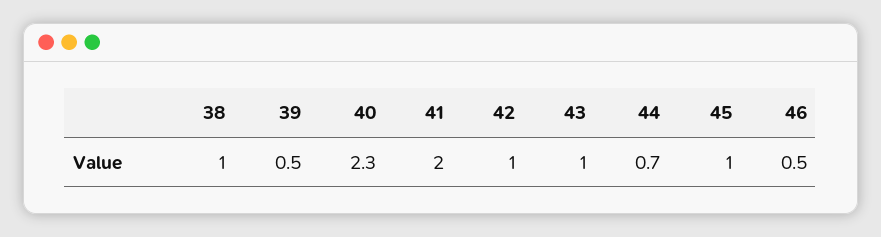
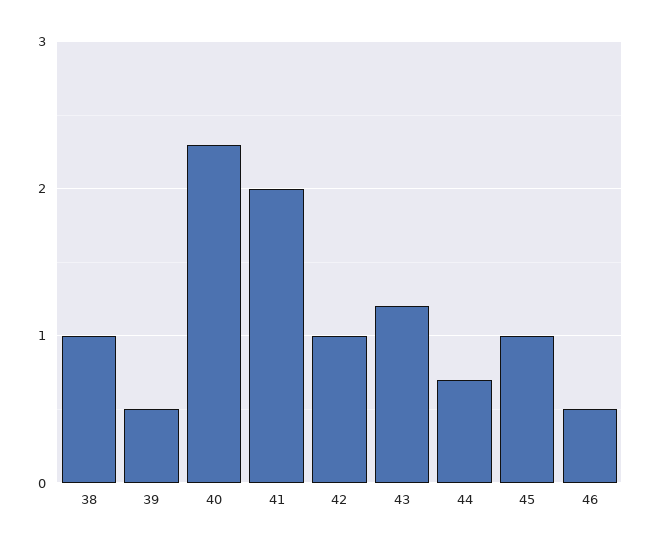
  {
    "38": 1,
    "39": 0.5,
    "40": 2.3,
    "41": 2,
    "42": 1,
-   "43": 1,
+   "43": 1.2,
    "44": 0.7,
    "45": 1,
    "46": 0.5
  }

